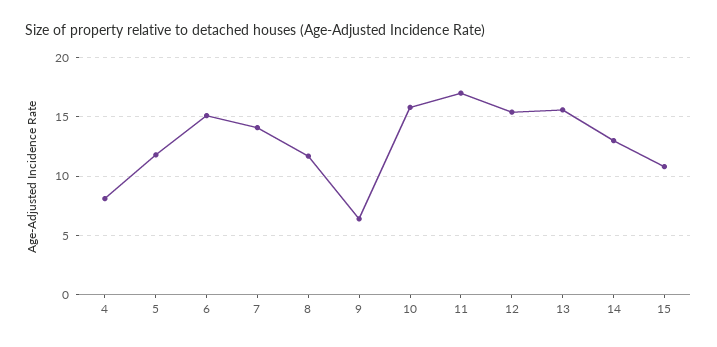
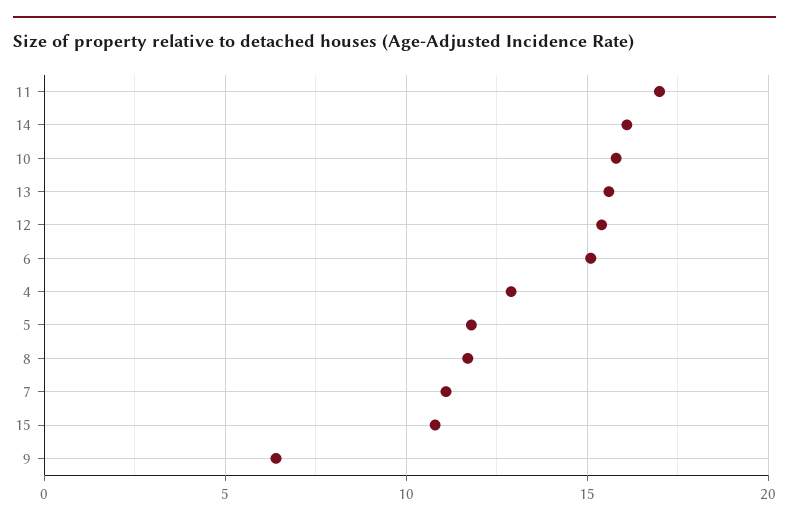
  {
-   "4": 8,
+   "4": 13,
    "5": 12,
    "6": 15,
-   "7": 14,
+   "7": 11,
    "8": 11.5,
    "9": 6.5,
    "10": 16,
    "11": 17,
    "12": 15.5,
    "13": 15.5,
-   "14": 13,
+   "14": 16,
    "15": 11
  }

